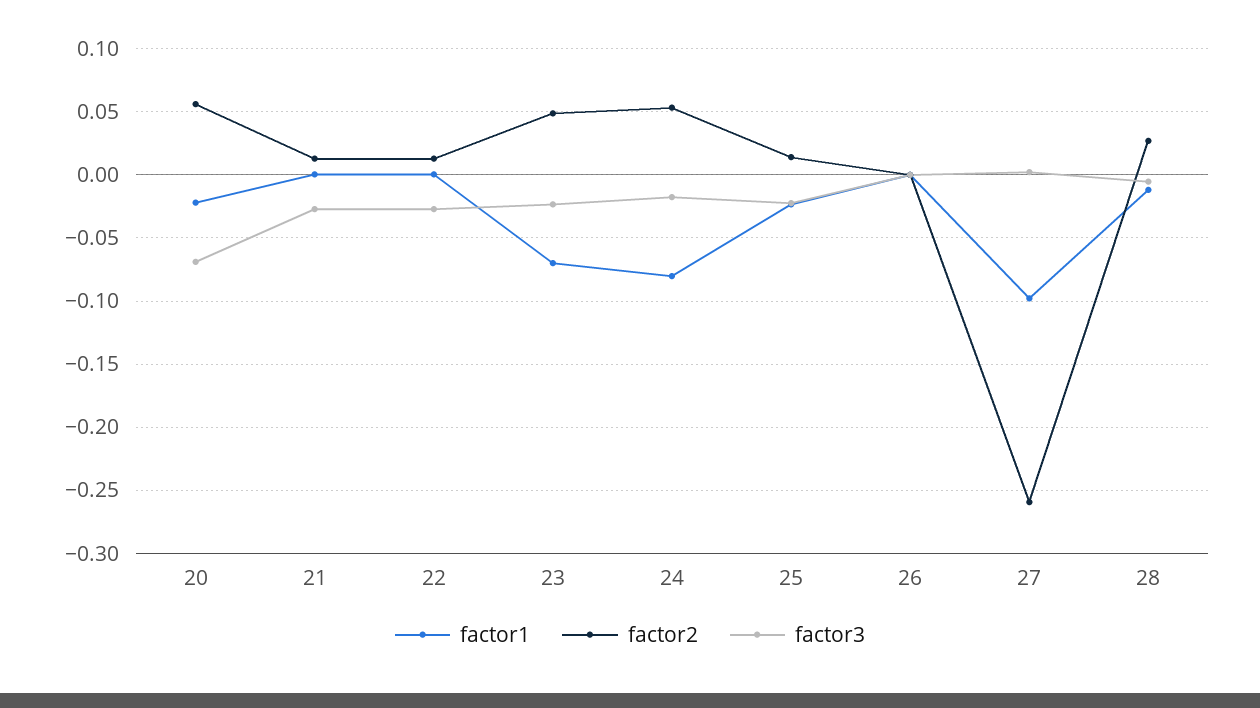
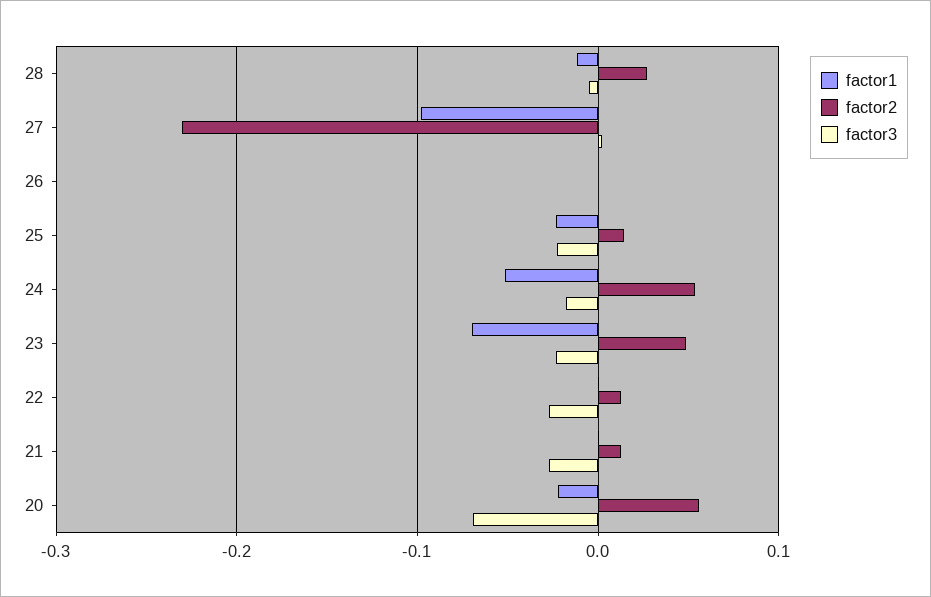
  {
    "factor1": {
      "20": -0.02,
      "21": 0,
      "22": 0,
      "23": -0.07,
-     "24": -0.08,
+     "24": -0.05,
      "25": -0.025,
      "26": 0,
      "27": -0.1,
      "28": -0.01
    },
    "factor2": {
      "20": 0.055,
      "21": 0.015,
      "22": 0.015,
      "23": 0.05,
      "24": 0.055,
      "25": 0.015,
      "26": 0,
-     "27": -0.26,
+     "27": -0.23,
      "28": 0.025
    },
    "factor3": {
      "20": -0.07,
      "21": -0.025,
      "22": -0.025,
      "23": -0.025,
      "24": -0.02,
      "25": -0.025,
      "26": 0,
      "27": 0,
      "28": -0.005
    }
  }

